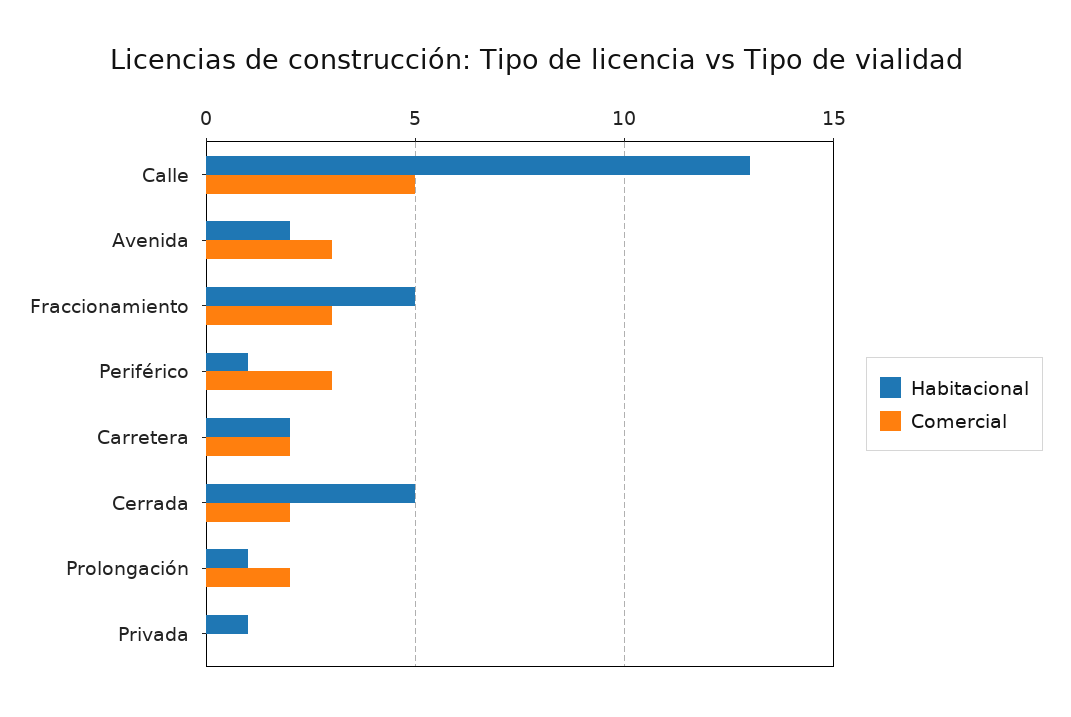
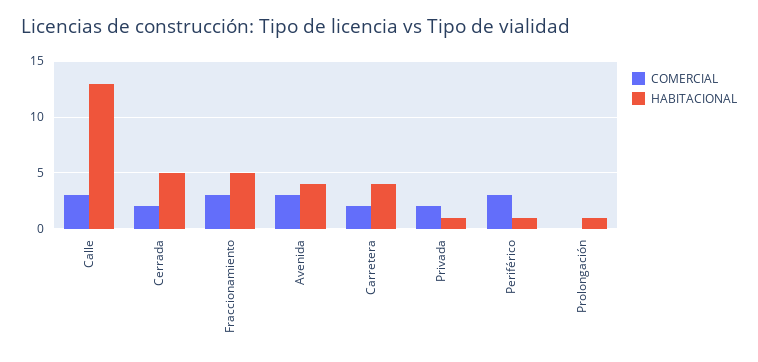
  {
    "Habitacional": {
      "Calle": 13,
-     "Avenida": 2,
+     "Avenida": 4,
      "Fraccionamiento": 5,
      "Periférico": 1,
-     "Carretera": 2,
+     "Carretera": 4,
      "Cerrada": 5,
      "Prolongación": 1,
      "Privada": 1
    },
    "Comercial": {
-     "Calle": 5,
+     "Calle": 3,
      "Avenida": 3,
      "Fraccionamiento": 3,
      "Periférico": 3,
      "Carretera": 2,
      "Cerrada": 2,
-     "Prolongación": 2,
+     "Prolongación": 0,
-     "Privada": 0
+     "Privada": 2
    }
  }

